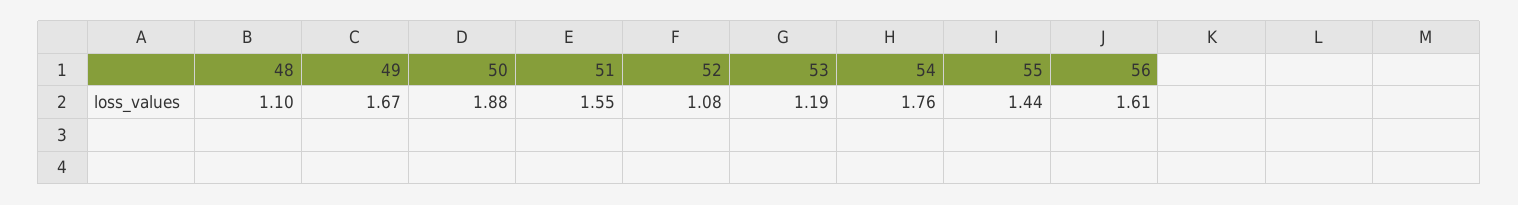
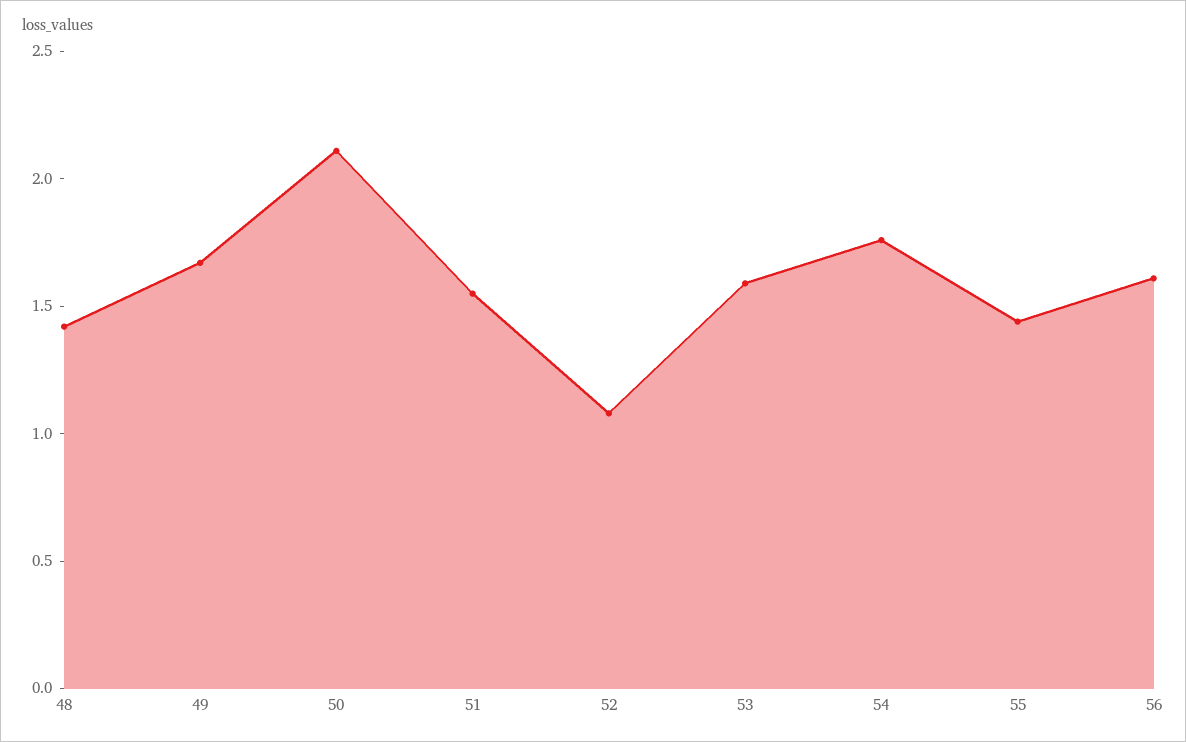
  {
-   "48": 1.1,
+   "48": 1.4,
    "49": 1.67,
-   "50": 1.88,
+   "50": 2.1,
    "51": 1.55,
    "52": 1.08,
-   "53": 1.19,
+   "53": 1.6,
    "54": 1.76,
    "55": 1.44,
    "56": 1.61
  }

